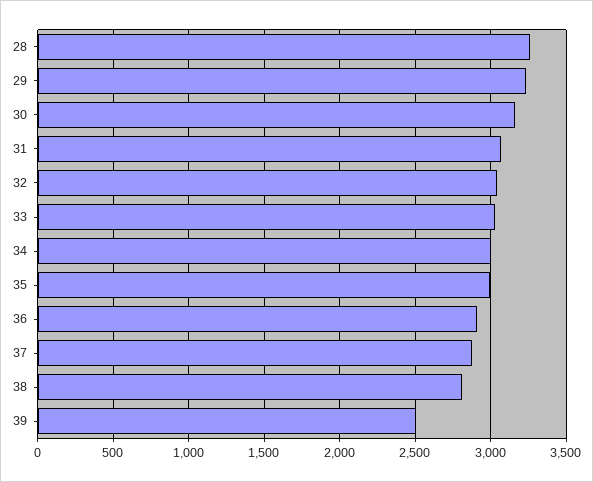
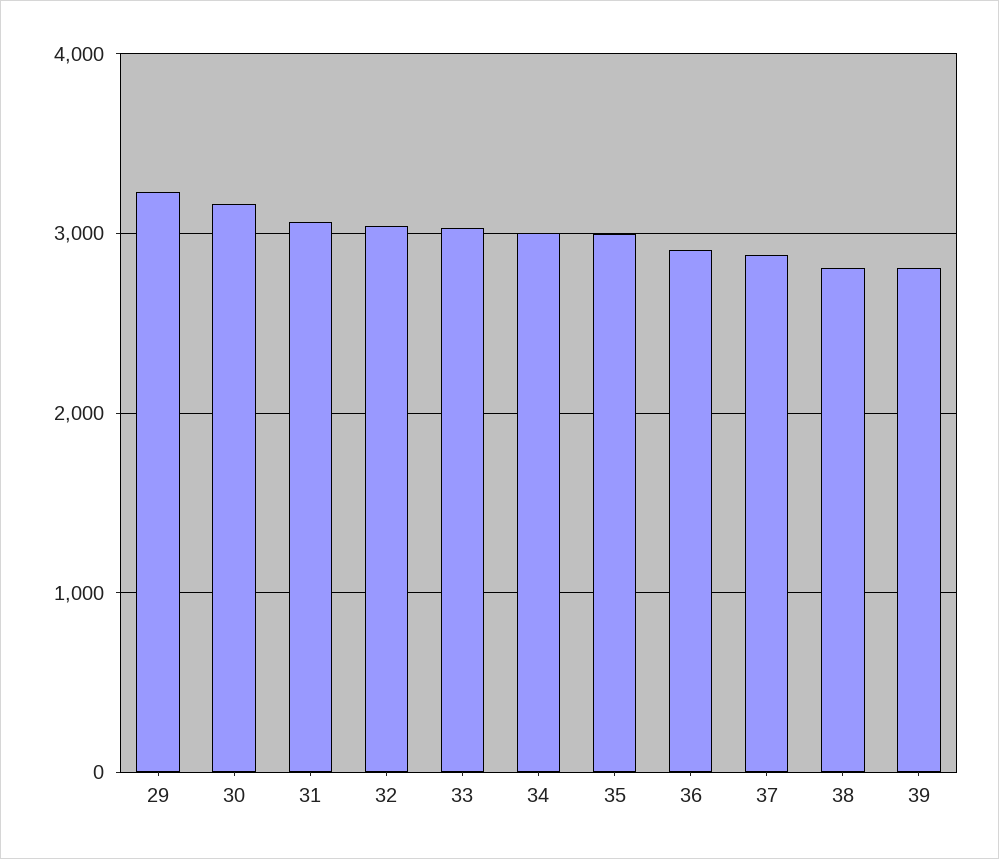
  {
-   "28": 3250,
    "29": 3250,
    "30": 3150,
    "31": 3050,
    "32": 3050,
    "33": 3050,
    "34": 3000,
    "35": 3000,
    "36": 2900,
    "37": 2900,
    "38": 2800,
-   "39": 2500
+   "39": 2800
  }

